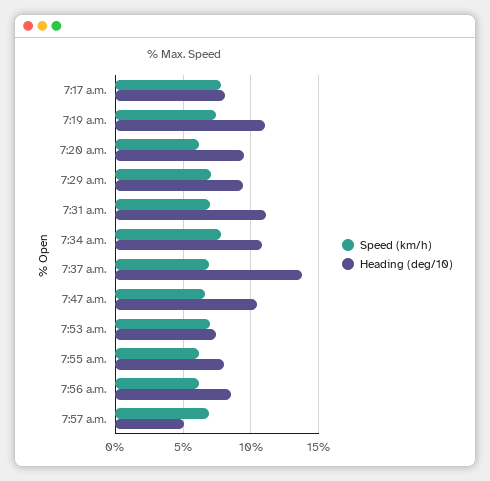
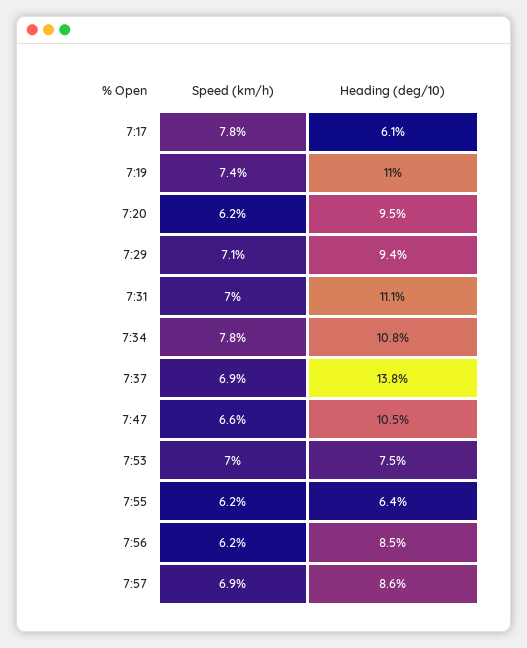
  {
    "Speed (km/h)": {
      "7:17 a.m.": 7.8,
      "7:19 a.m.": 7.4,
      "7:20 a.m.": 6.2,
      "7:29 a.m.": 7.1,
      "7:31 a.m.": 7,
      "7:34 a.m.": 7.8,
      "7:37 a.m.": 6.9,
      "7:47 a.m.": 6.6,
      "7:53 a.m.": 7,
      "7:55 a.m.": 6.2,
      "7:56 a.m.": 6.2,
      "7:57 a.m.": 6.9
    },
    "Heading (deg/10)": {
-     "7:17 a.m.": 8,
+     "7:17 a.m.": 6.1,
      "7:19 a.m.": 11,
      "7:20 a.m.": 9.5,
      "7:29 a.m.": 9.4,
      "7:31 a.m.": 11.1,
      "7:34 a.m.": 10.8,
      "7:37 a.m.": 13.8,
      "7:47 a.m.": 10.5,
      "7:53 a.m.": 7.5,
-     "7:55 a.m.": 8,
+     "7:55 a.m.": 6.4,
      "7:56 a.m.": 8.5,
-     "7:57 a.m.": 5
+     "7:57 a.m.": 8.6
    }
  }

